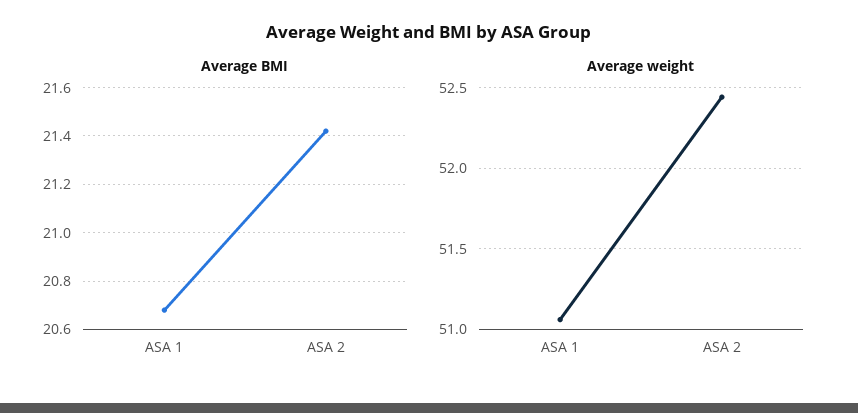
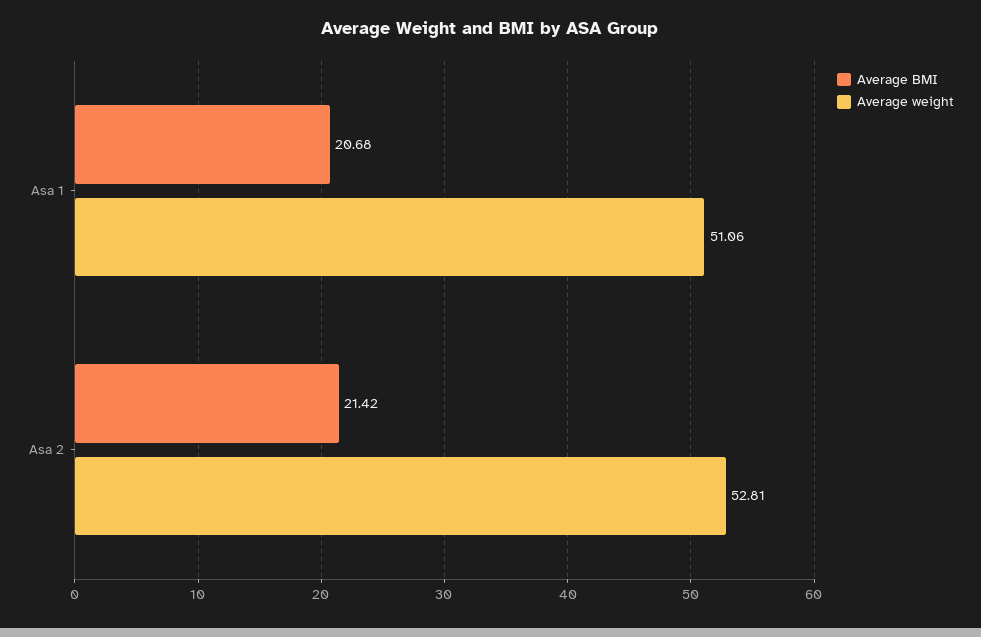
  {
    "Average BMI": {
      "ASA 1": 20.68,
      "ASA 2": 21.42
    },
    "Average weight": {
      "ASA 1": 51.06,
-     "ASA 2": 52.45
+     "ASA 2": 52.81
    }
  }

